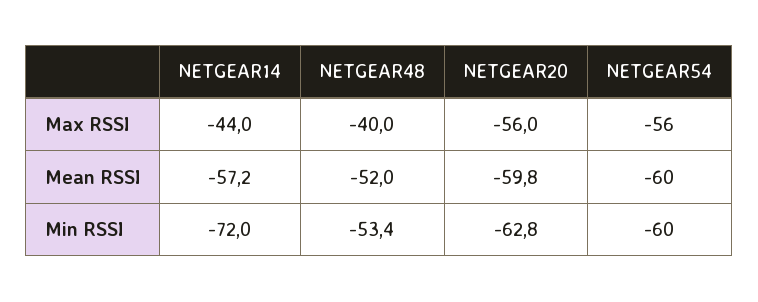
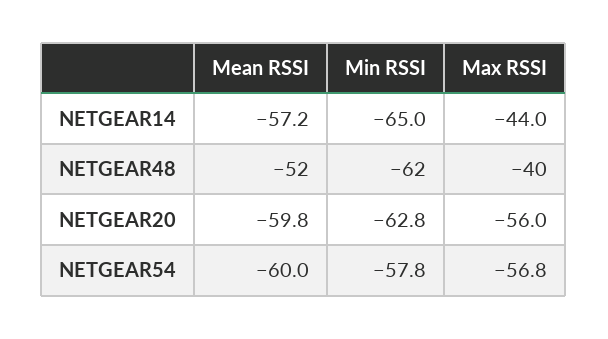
  {
    "NETGEAR14": {
      "Max RSSI": -44,
      "Mean RSSI": -57.2,
-     "Min RSSI": -72
+     "Min RSSI": -65
    },
    "NETGEAR48": {
      "Max RSSI": -40,
      "Mean RSSI": -52,
-     "Min RSSI": -53.4
+     "Min RSSI": -62
    },
    "NETGEAR20": {
      "Max RSSI": -56,
      "Mean RSSI": -59.8,
      "Min RSSI": -62.8
    },
    "NETGEAR54": {
-     "Max RSSI": -56,
+     "Max RSSI": -56.8,
      "Mean RSSI": -60,
-     "Min RSSI": -60
+     "Min RSSI": -57.8
    }
  }

